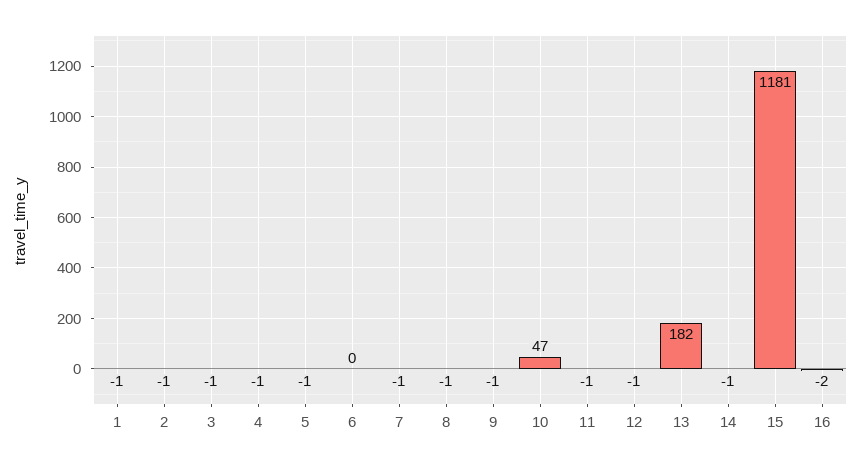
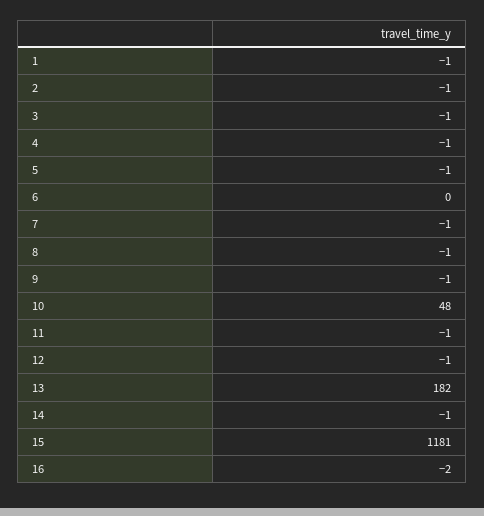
  {
    "1": -1,
    "2": -1,
    "3": -1,
    "4": -1,
    "5": -1,
    "6": 0,
    "7": -1,
    "8": -1,
    "9": -1,
-   "10": 47,
+   "10": 48,
    "11": -1,
    "12": -1,
    "13": 182,
    "14": -1,
    "15": 1181,
    "16": -2
  }

